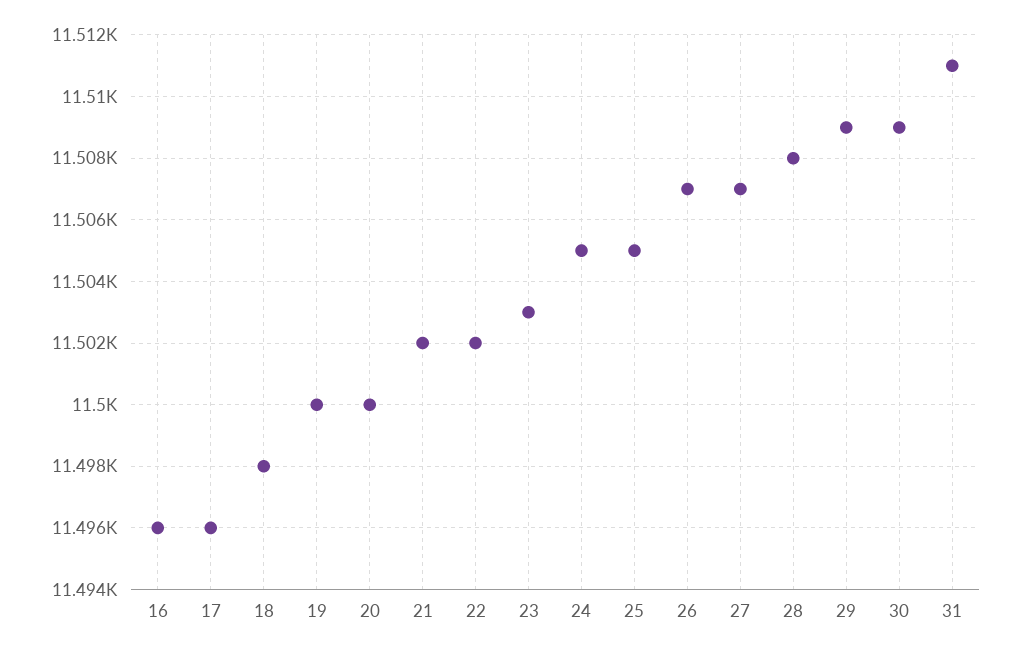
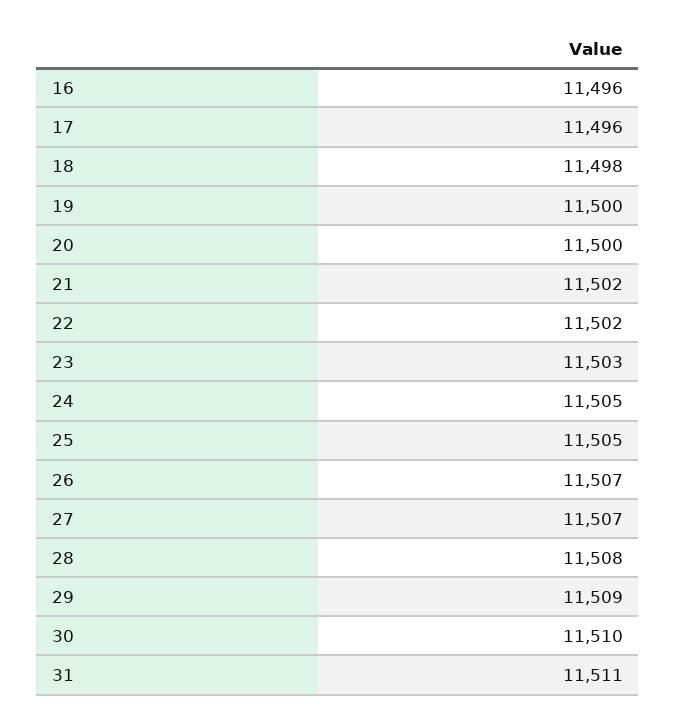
  {
    "16": 11496,
    "17": 11496,
    "18": 11498,
    "19": 11500,
    "20": 11500,
    "21": 11502,
    "22": 11502,
    "23": 11503,
    "24": 11505,
    "25": 11505,
    "26": 11507,
    "27": 11507,
    "28": 11508,
    "29": 11509,
-   "30": 11509,
+   "30": 11510,
    "31": 11511
  }

